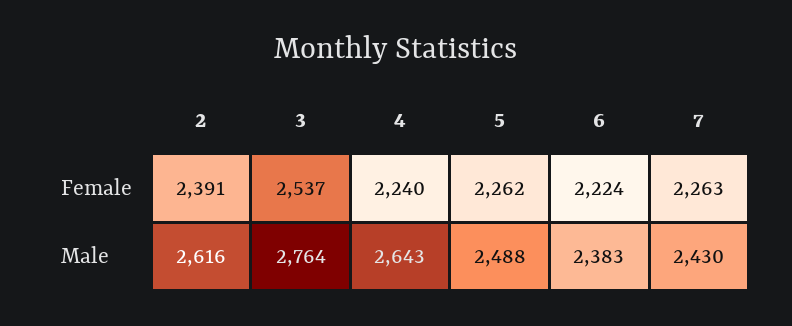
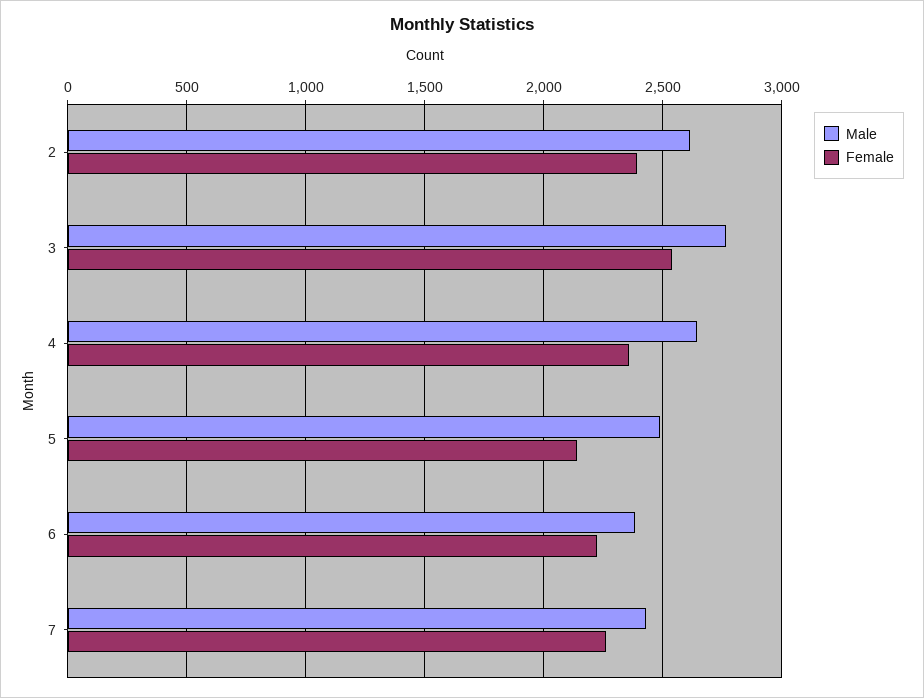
  {
    "Female": {
      "2": 2391,
      "3": 2537,
-     "4": 2240,
+     "4": 2350,
-     "5": 2262,
+     "5": 2150,
      "6": 2224,
      "7": 2263
    },
    "Male": {
      "2": 2616,
      "3": 2764,
      "4": 2643,
      "5": 2488,
      "6": 2383,
      "7": 2430
    }
  }

